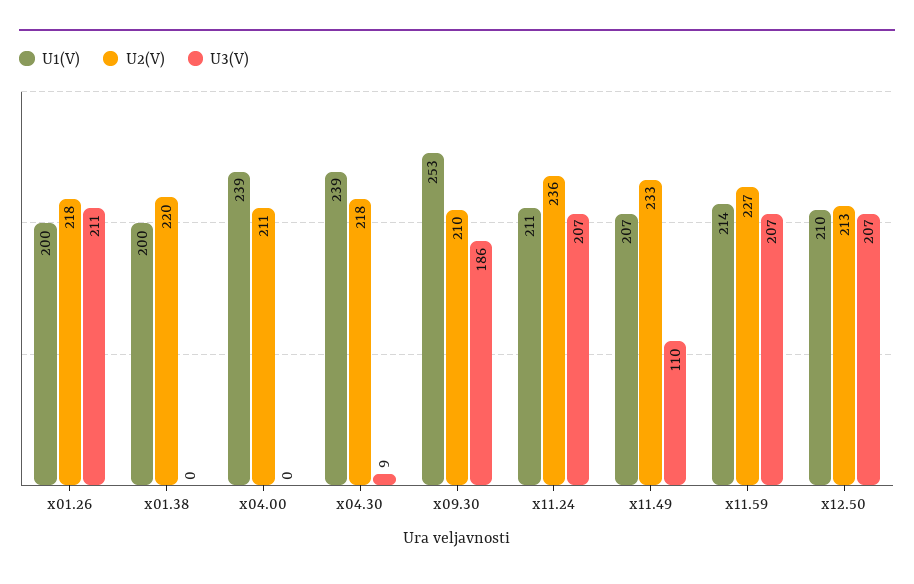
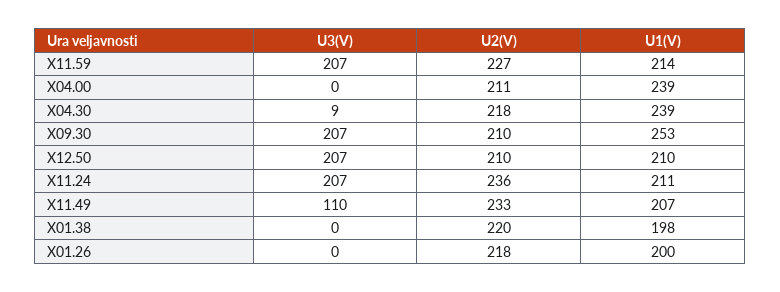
  {
    "U1(V)": {
      "x01.26": 200,
-     "x01.38": 200,
+     "x01.38": 198,
      "x04.00": 239,
      "x04.30": 239,
      "x09.30": 253,
      "x11.24": 211,
      "x11.49": 207,
      "x11.59": 214,
      "x12.50": 210
    },
    "U2(V)": {
      "x01.26": 218,
      "x01.38": 220,
      "x04.00": 211,
      "x04.30": 218,
      "x09.30": 210,
      "x11.24": 236,
      "x11.49": 233,
      "x11.59": 227,
-     "x12.50": 213
+     "x12.50": 210
    },
    "U3(V)": {
-     "x01.26": 211,
+     "x01.26": 0,
      "x01.38": 0,
      "x04.00": 0,
      "x04.30": 9,
-     "x09.30": 186,
+     "x09.30": 207,
      "x11.24": 207,
      "x11.49": 110,
      "x11.59": 207,
      "x12.50": 207
    }
  }

